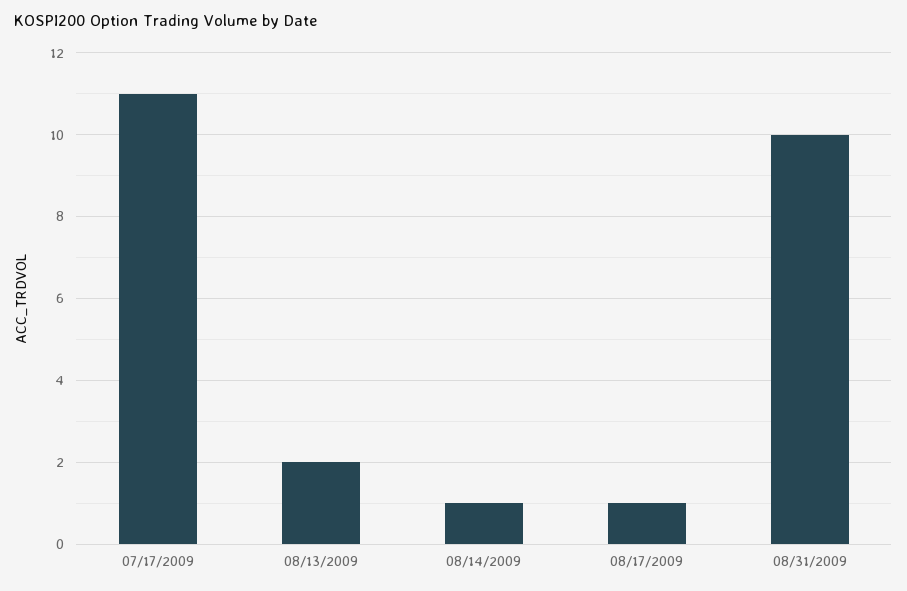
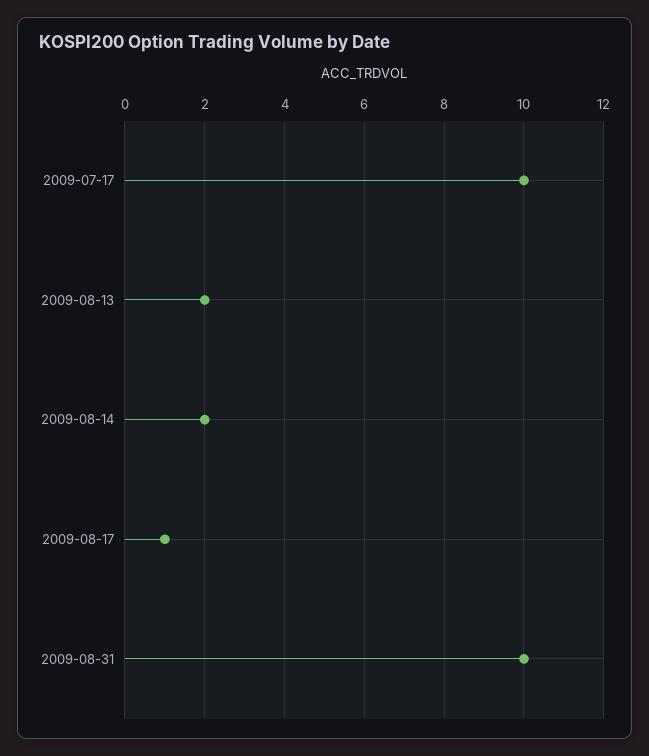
  {
-   "07/17/2009": 11,
+   "07/17/2009": 10,
    "08/13/2009": 2,
-   "08/14/2009": 1,
+   "08/14/2009": 2,
    "08/17/2009": 1,
    "08/31/2009": 10
  }

